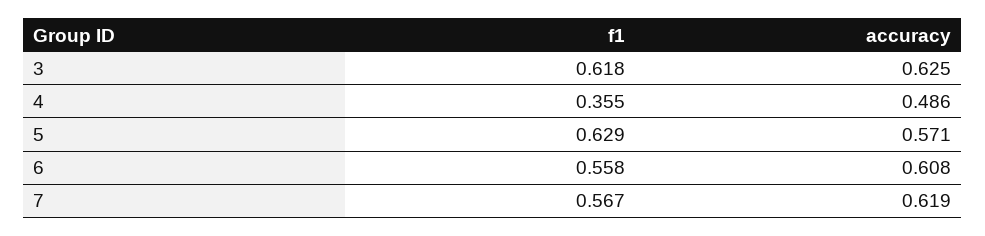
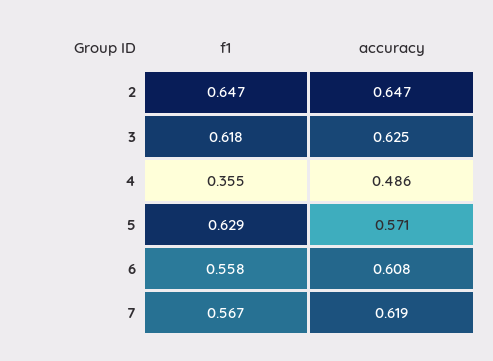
  {
    "f1": {
      "3": 0.618,
      "4": 0.355,
      "5": 0.629,
      "6": 0.558,
-     "7": 0.567
+     "7": 0.567,
+     "2": 0.647
    },
    "accuracy": {
      "3": 0.625,
      "4": 0.486,
      "5": 0.571,
      "6": 0.608,
-     "7": 0.619
+     "7": 0.619,
+     "2": 0.647
    }
  }

